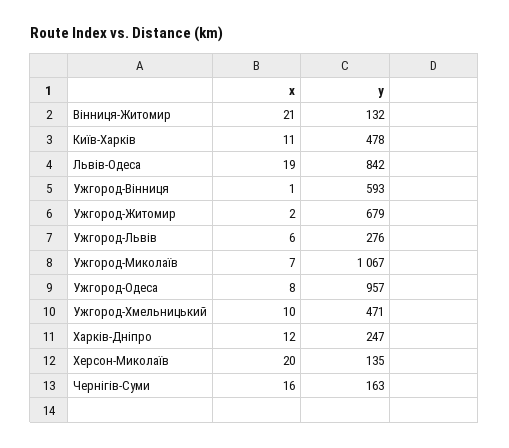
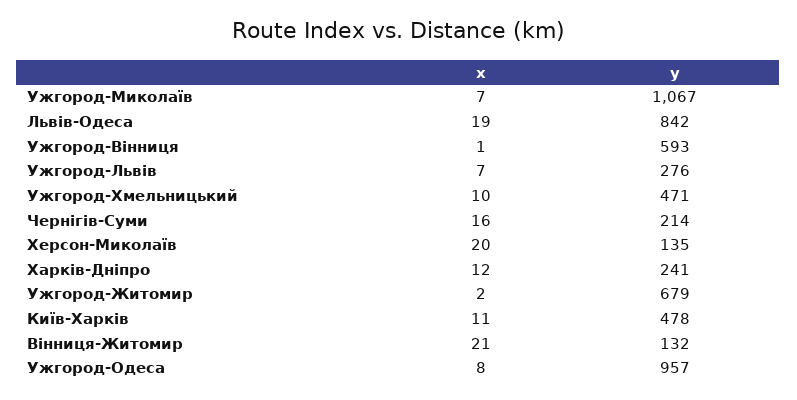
  {
    "x": {
      "Вінниця-Житомир": 21,
      "Київ-Харків": 11,
      "Львів-Одеса": 19,
      "Ужгород-Вінниця": 1,
      "Ужгород-Житомир": 2,
-     "Ужгород-Львів": 6,
+     "Ужгород-Львів": 7,
      "Ужгород-Миколаїв": 7,
      "Ужгород-Одеса": 8,
      "Ужгород-Хмельницький": 10,
      "Харків-Дніпро": 12,
      "Херсон-Миколаїв": 20,
      "Чернігів-Суми": 16
    },
    "y": {
      "Вінниця-Житомир": 132,
      "Київ-Харків": 478,
      "Львів-Одеса": 842,
      "Ужгород-Вінниця": 593,
      "Ужгород-Житомир": 679,
      "Ужгород-Львів": 276,
      "Ужгород-Миколаїв": 1067,
      "Ужгород-Одеса": 957,
      "Ужгород-Хмельницький": 471,
-     "Харків-Дніпро": 247,
+     "Харків-Дніпро": 241,
      "Херсон-Миколаїв": 135,
-     "Чернігів-Суми": 163
+     "Чернігів-Суми": 214
    }
  }

